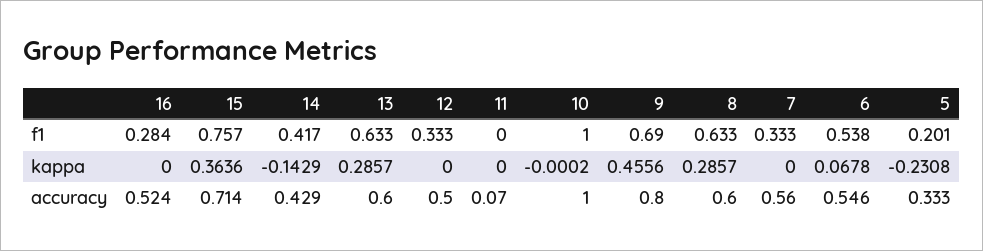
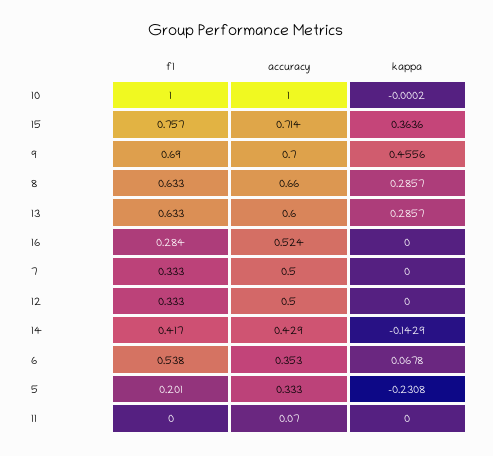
  {
    "16": {
      "f1": 0.284,
      "kappa": 0,
      "accuracy": 0.524
    },
    "15": {
      "f1": 0.757,
      "kappa": 0.3636,
      "accuracy": 0.714
    },
    "14": {
      "f1": 0.417,
      "kappa": -0.1429,
      "accuracy": 0.429
    },
    "13": {
      "f1": 0.633,
      "kappa": 0.2857,
      "accuracy": 0.6
    },
    "12": {
      "f1": 0.333,
      "kappa": 0,
      "accuracy": 0.5
    },
    "11": {
      "f1": 0,
      "kappa": 0,
      "accuracy": 0.07
    },
    "10": {
      "f1": 1,
      "kappa": -0.0002,
      "accuracy": 1
    },
    "9": {
      "f1": 0.69,
      "kappa": 0.4556,
-     "accuracy": 0.8
+     "accuracy": 0.7
    },
    "8": {
      "f1": 0.633,
      "kappa": 0.2857,
-     "accuracy": 0.6
+     "accuracy": 0.66
    },
    "7": {
      "f1": 0.333,
      "kappa": 0,
-     "accuracy": 0.56
+     "accuracy": 0.5
    },
    "6": {
      "f1": 0.538,
      "kappa": 0.0678,
-     "accuracy": 0.546
+     "accuracy": 0.353
    },
    "5": {
      "f1": 0.201,
      "kappa": -0.2308,
      "accuracy": 0.333
    }
  }

